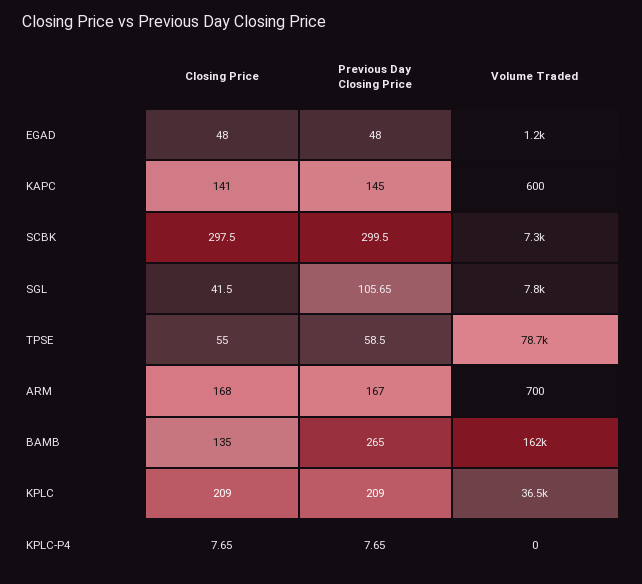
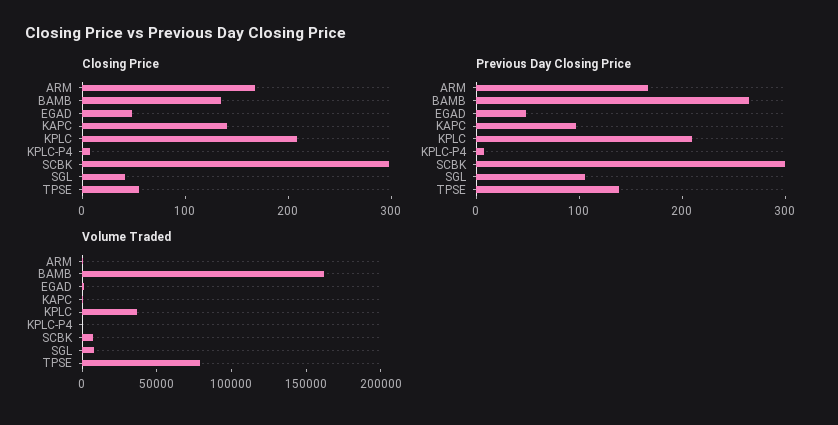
  {
    "Closing Price": {
      "EGAD": 48,
      "KAPC": 141,
      "SCBK": 297.5,
      "SGL": 41.5,
      "TPSE": 55,
      "ARM": 168,
      "BAMB": 135,
      "KPLC": 209,
      "KPLC-P4": 7.65
    },
    "Previous Day Closing Price": {
      "EGAD": 48,
-     "KAPC": 145,
+     "KAPC": 100,
      "SCBK": 299.5,
      "SGL": 105.65,
-     "TPSE": 58.5,
+     "TPSE": 140,
      "ARM": 167,
      "BAMB": 265,
      "KPLC": 209,
      "KPLC-P4": 7.65
    },
    "Volume Traded": {
      "EGAD": 1200,
      "KAPC": 600,
      "SCBK": 7300,
      "SGL": 7800,
      "TPSE": 78700,
      "ARM": 700,
      "BAMB": 162000,
      "KPLC": 36500,
      "KPLC-P4": 0
    }
  }

